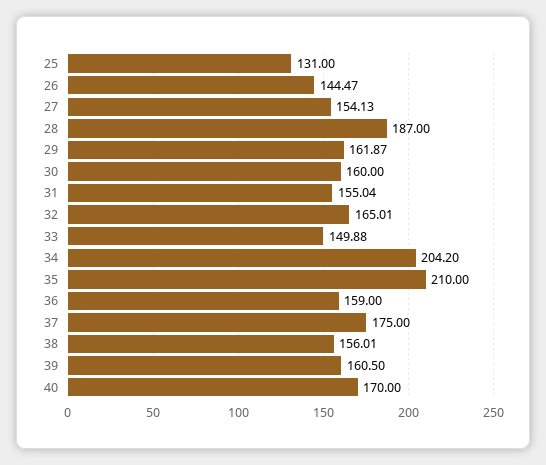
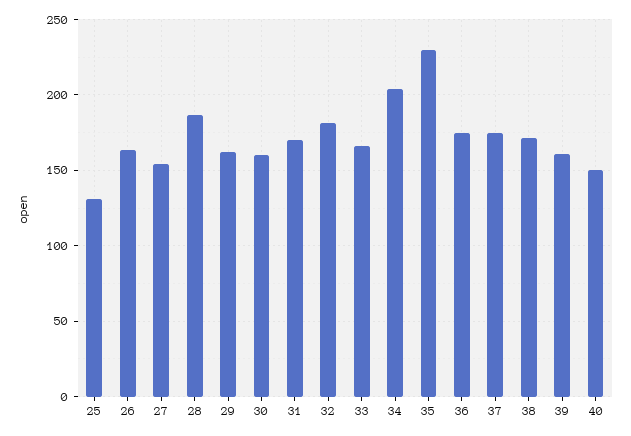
  {
    "25": 131,
-   "26": 144.47,
+   "26": 165,
    "27": 154.13,
    "28": 187,
    "29": 161.87,
    "30": 160,
-   "31": 155.04,
+   "31": 170,
-   "32": 165.01,
+   "32": 180,
-   "33": 149.88,
+   "33": 165,
    "34": 204.2,
-   "35": 210,
+   "35": 230,
-   "36": 159,
+   "36": 175,
    "37": 175,
-   "38": 156.01,
+   "38": 170,
    "39": 160.5,
-   "40": 170
+   "40": 150
  }

